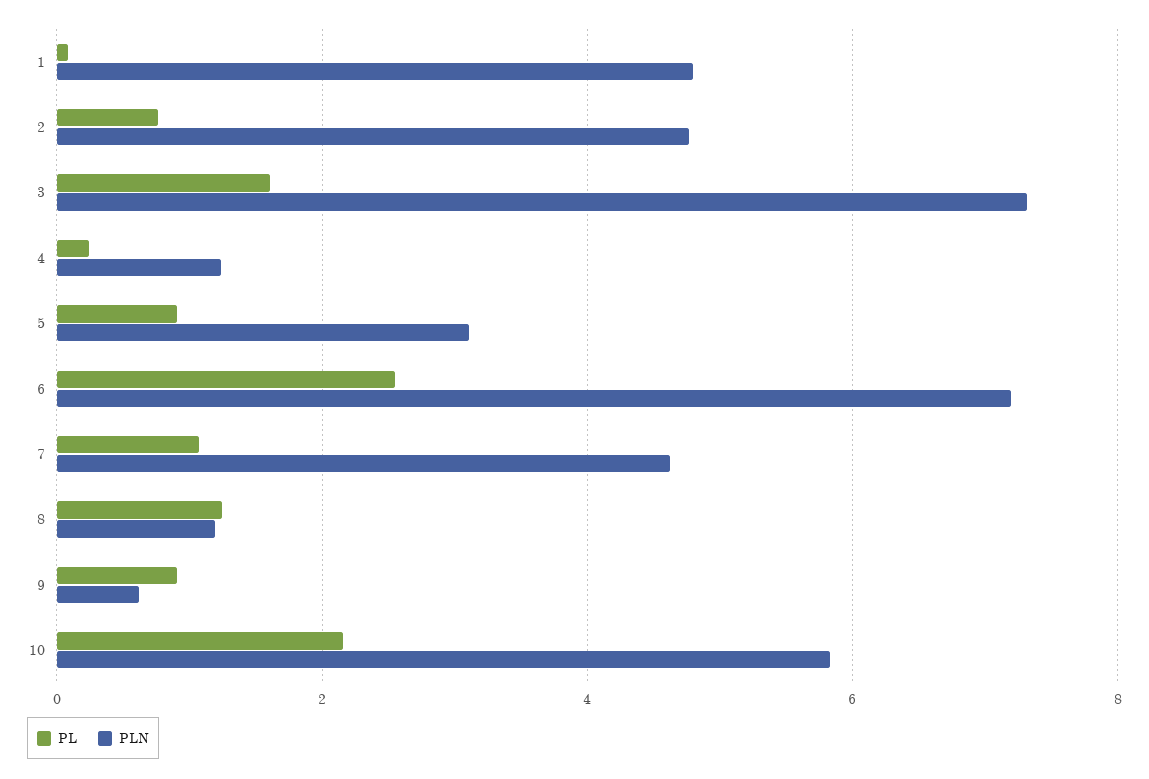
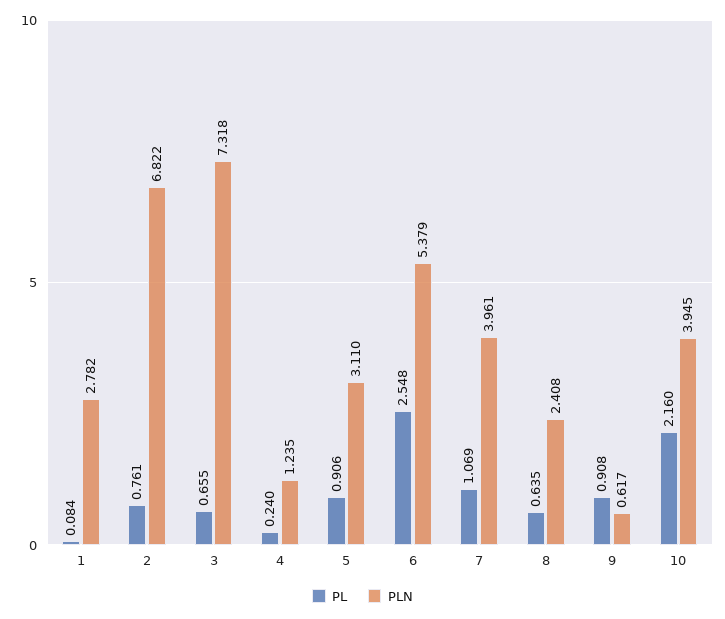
  {
    "PL": {
      "1": 0.084,
      "2": 0.761,
-     "3": 1.6,
+     "3": 0.655,
      "4": 0.24,
      "5": 0.906,
      "6": 2.548,
      "7": 1.069,
-     "8": 1.2,
+     "8": 0.635,
      "9": 0.908,
      "10": 2.16
    },
    "PLN": {
-     "1": 4.8,
+     "1": 2.782,
-     "2": 4.8,
+     "2": 6.822,
      "3": 7.318,
      "4": 1.235,
      "5": 3.11,
-     "6": 7.2,
+     "6": 5.379,
-     "7": 4.6,
+     "7": 3.961,
-     "8": 1.2,
+     "8": 2.408,
      "9": 0.617,
-     "10": 5.8
+     "10": 3.945
    }
  }

